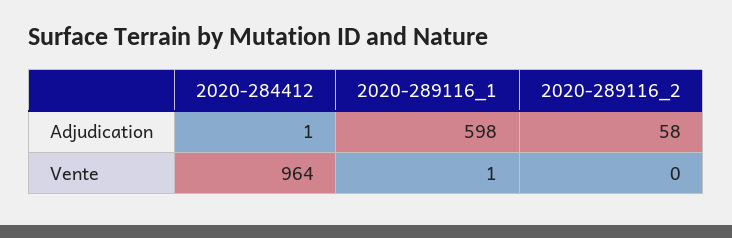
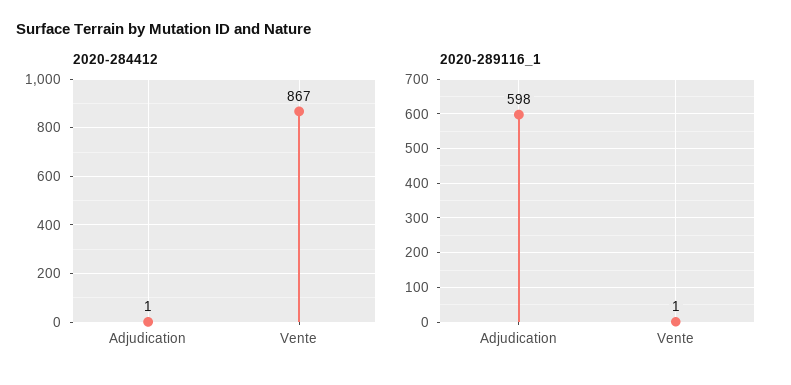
  {
    "2020-284412": {
      "Adjudication": 1,
-     "Vente": 964
+     "Vente": 867
    },
    "2020-289116_1": {
      "Adjudication": 598,
      "Vente": 1
-   },
+   }
-   "2020-289116_2": {
-     "Adjudication": 58,
-     "Vente": 0
-   }
  }

